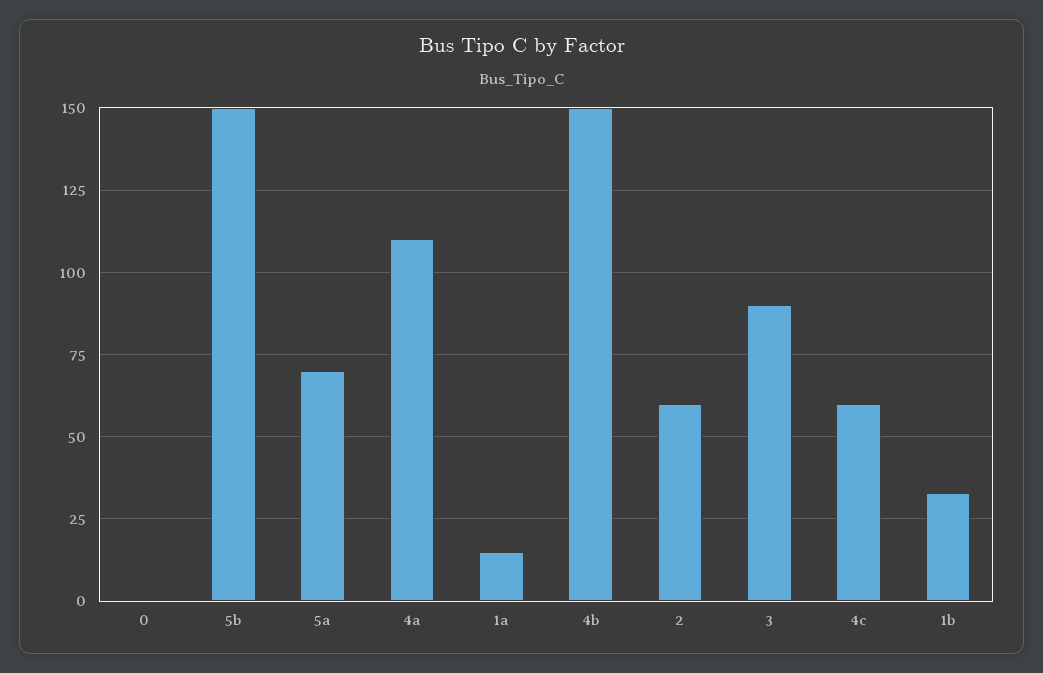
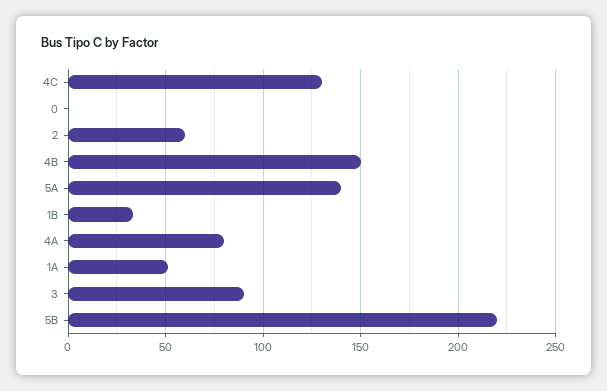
  {
    "0": 0,
-   "5b": 150,
+   "5b": 220,
-   "5a": 70,
+   "5a": 140,
-   "4a": 110,
+   "4a": 80,
-   "1a": 15,
+   "1a": 50,
    "4b": 150,
    "2": 60,
    "3": 90,
-   "4c": 60,
+   "4c": 130,
    "1b": 35
  }

